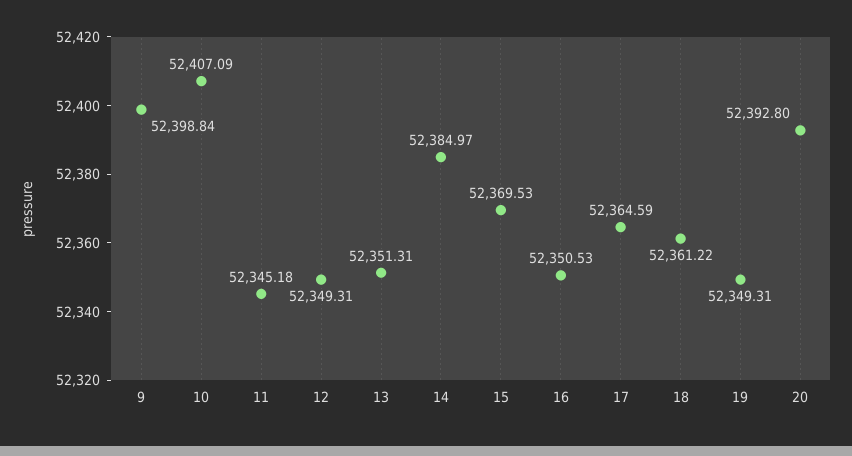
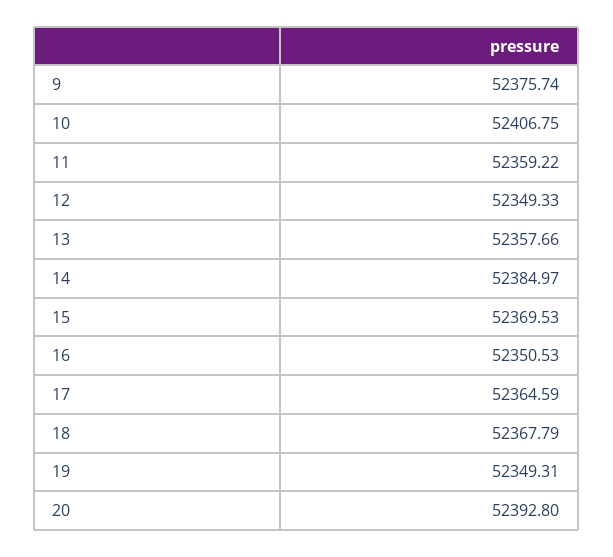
  {
-   "9": 52398.84,
+   "9": 52375.74,
-   "10": 52407.09,
+   "10": 52406.75,
-   "11": 52345.18,
+   "11": 52359.22,
-   "12": 52349.31,
+   "12": 52349.33,
-   "13": 52351.31,
+   "13": 52357.66,
    "14": 52384.97,
    "15": 52369.53,
    "16": 52350.53,
    "17": 52364.59,
-   "18": 52361.22,
+   "18": 52367.79,
    "19": 52349.31,
    "20": 52392.8
  }

